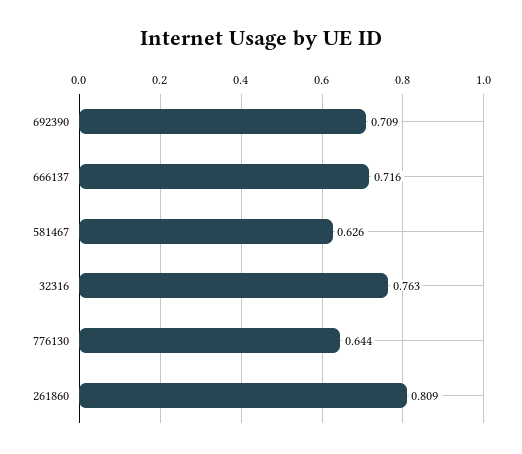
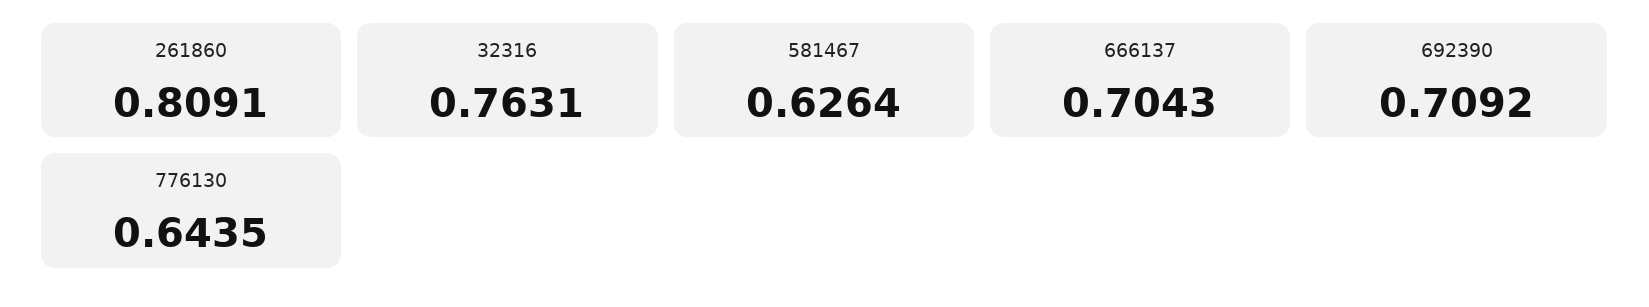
  {
    "692390": 0.7092,
-   "666137": 0.716,
+   "666137": 0.7043,
    "581467": 0.6264,
    "32316": 0.7631,
    "776130": 0.6435,
    "261860": 0.8091
  }

